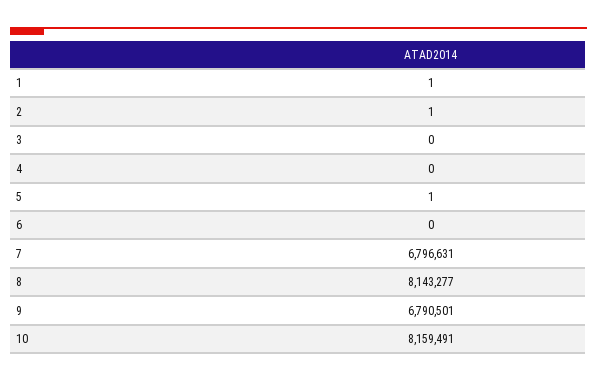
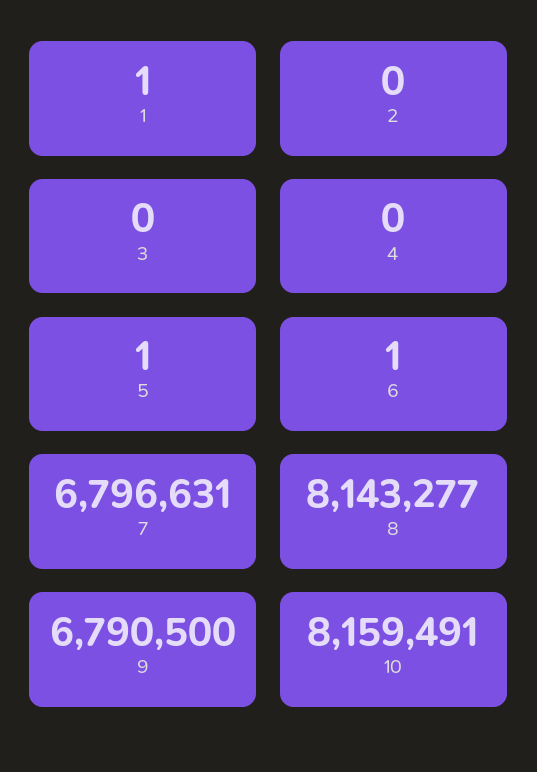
  {
    "1": 1,
-   "2": 1,
+   "2": 0,
    "3": 0,
    "4": 0,
    "5": 1,
-   "6": 0,
+   "6": 1,
    "7": 6796631,
    "8": 8143277,
-   "9": 6790501,
+   "9": 6790500,
    "10": 8159491
  }

